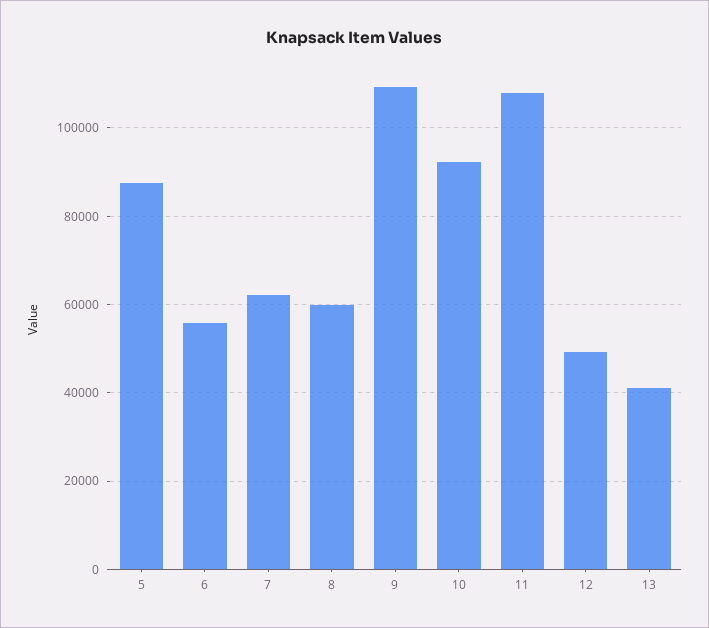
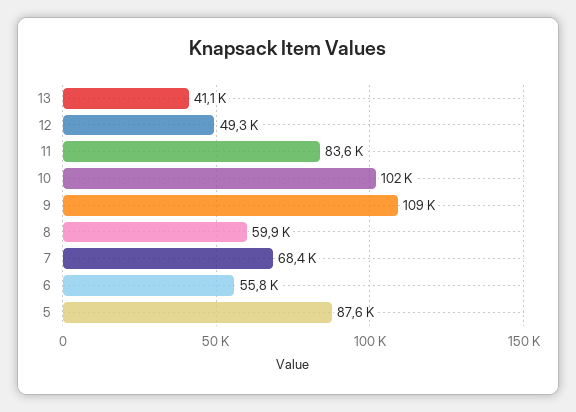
  {
    "5": 87600,
    "6": 55800,
-   "7": 62000,
+   "7": 68400,
    "8": 59900,
    "9": 109000,
-   "10": 92000,
+   "10": 102000,
-   "11": 108000,
+   "11": 83600,
    "12": 49300,
    "13": 41100
  }

